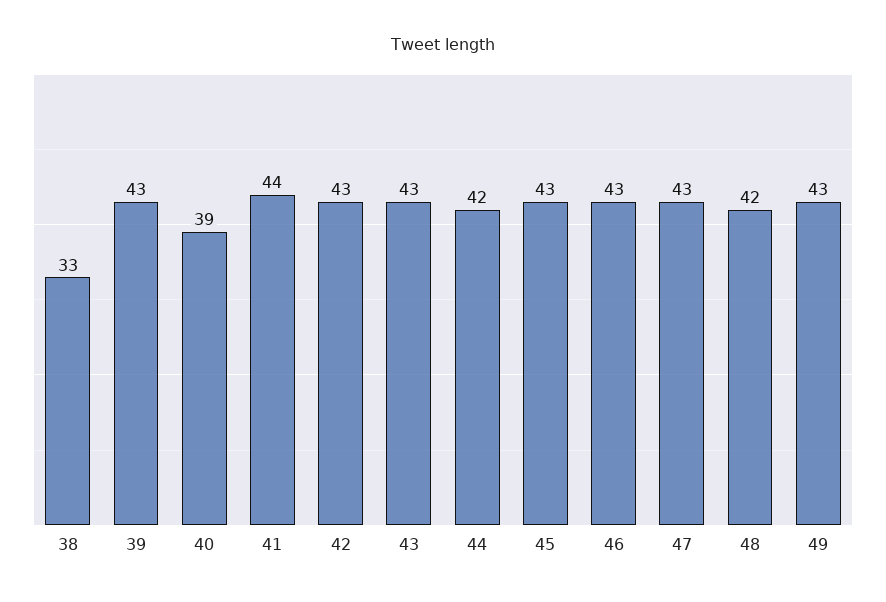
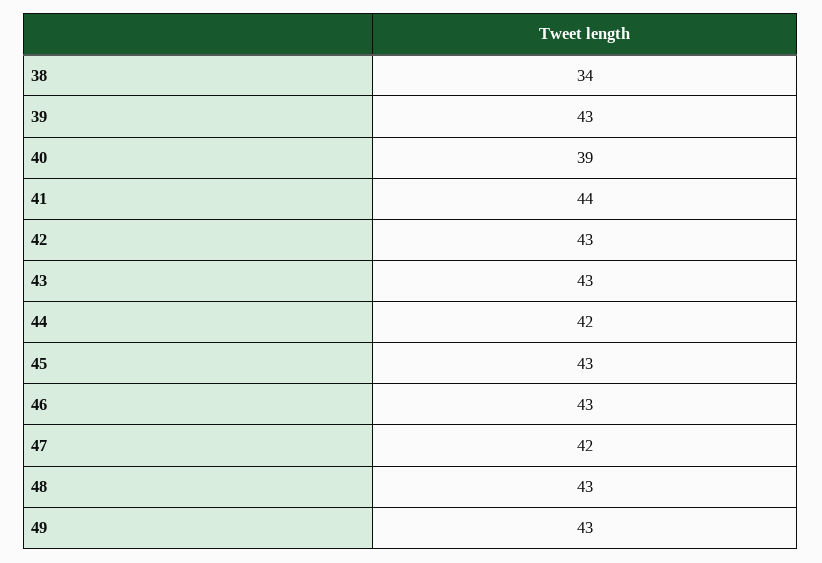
  {
-   "38": 33,
+   "38": 34,
    "39": 43,
    "40": 39,
    "41": 44,
    "42": 43,
    "43": 43,
    "44": 42,
    "45": 43,
    "46": 43,
-   "47": 43,
+   "47": 42,
-   "48": 42,
+   "48": 43,
    "49": 43
  }

